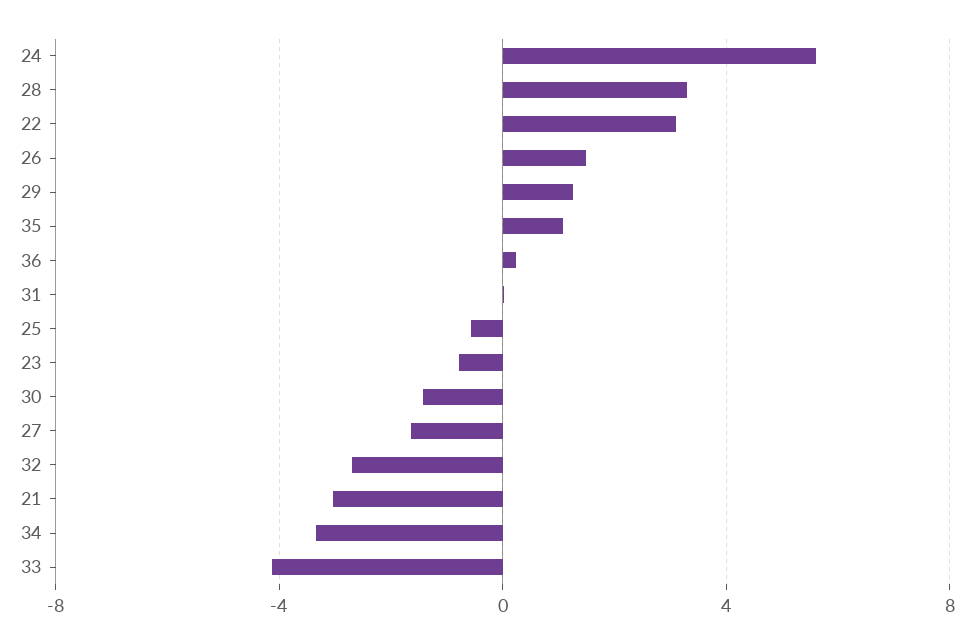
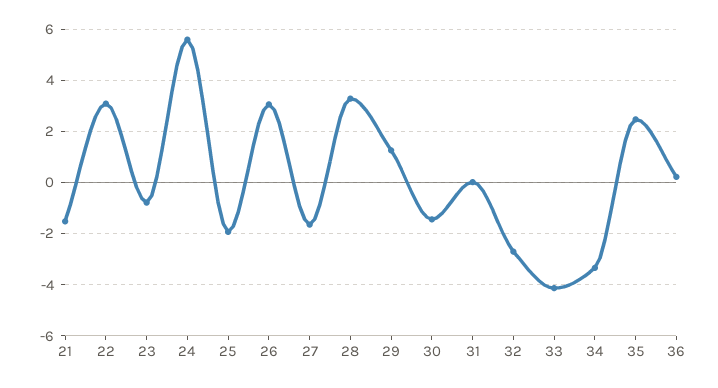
  {
    "24": 5.5,
    "28": 3.25,
    "22": 3,
-   "26": 1.5,
+   "26": 3,
    "29": 1.25,
-   "35": 1,
+   "35": 2.5,
    "36": 0.25,
    "31": 0,
-   "25": -0.5,
+   "25": -2,
    "23": -0.75,
    "30": -1.5,
    "27": -1.75,
    "32": -2.75,
-   "21": -3,
+   "21": -1.5,
    "34": -3.25,
    "33": -4.25
  }

